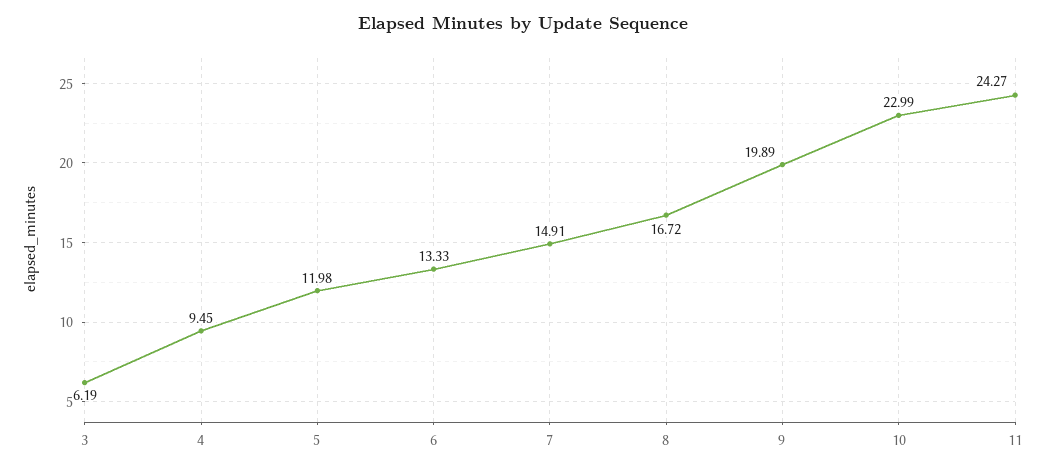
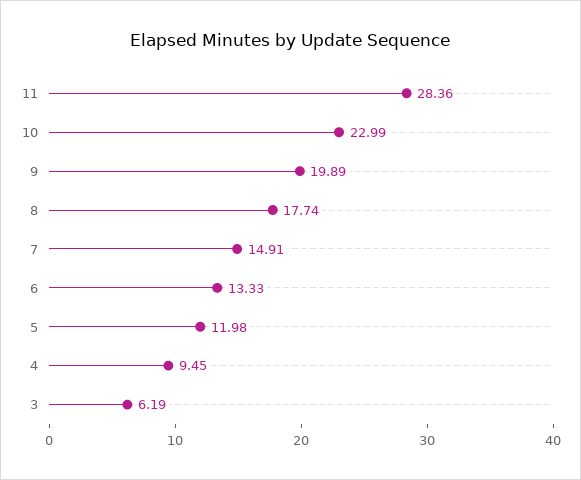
  {
    "3": 6.19,
    "4": 9.45,
    "5": 11.98,
    "6": 13.33,
    "7": 14.91,
-   "8": 16.72,
+   "8": 17.74,
    "9": 19.89,
    "10": 22.99,
-   "11": 24.27
+   "11": 28.36
  }

